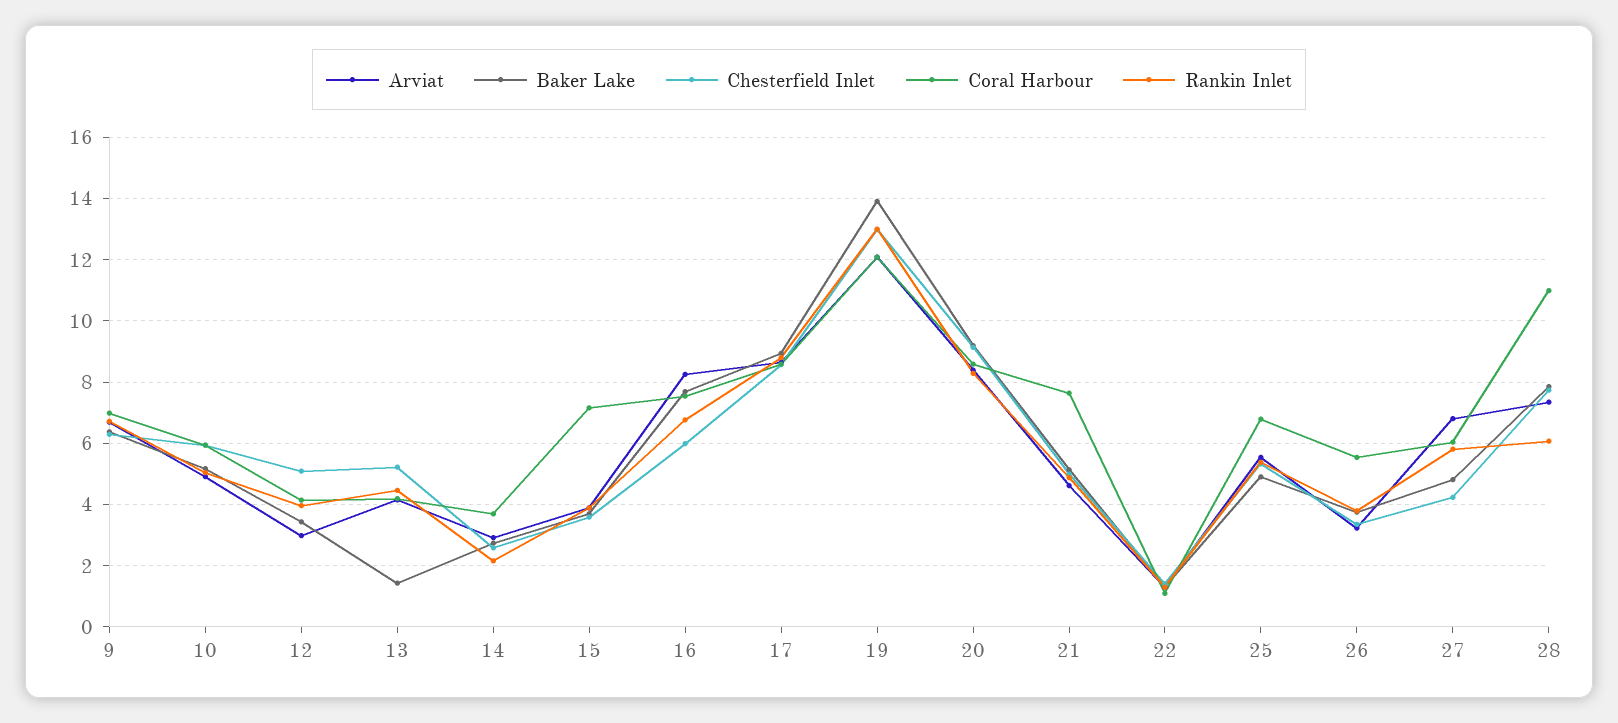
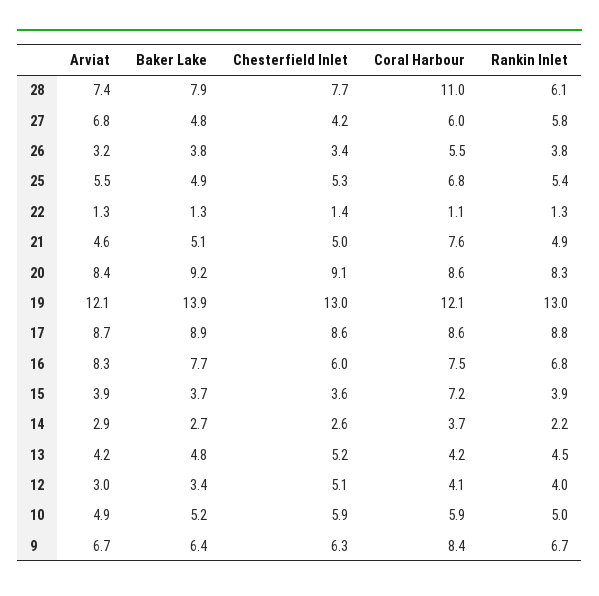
  {
    "Arviat": {
      "9": 6.7,
      "10": 4.9,
      "12": 3,
      "13": 4.2,
      "14": 2.9,
      "15": 3.9,
      "16": 8.3,
      "17": 8.7,
      "19": 12.1,
      "20": 8.4,
      "21": 4.6,
      "22": 1.3,
      "25": 5.5,
      "26": 3.2,
      "27": 6.8,
      "28": 7.4
    },
    "Baker Lake": {
      "9": 6.4,
      "10": 5.2,
      "12": 3.4,
-     "13": 1.4,
+     "13": 4.8,
      "14": 2.7,
      "15": 3.7,
      "16": 7.7,
      "17": 8.9,
      "19": 13.9,
      "20": 9.2,
      "21": 5.1,
      "22": 1.3,
      "25": 4.9,
      "26": 3.8,
      "27": 4.8,
      "28": 7.9
    },
    "Chesterfield Inlet": {
      "9": 6.3,
      "10": 5.9,
      "12": 5.1,
      "13": 5.2,
      "14": 2.6,
      "15": 3.6,
      "16": 6,
      "17": 8.6,
      "19": 13,
      "20": 9.1,
      "21": 5,
      "22": 1.4,
      "25": 5.3,
      "26": 3.4,
      "27": 4.2,
      "28": 7.7
    },
    "Coral Harbour": {
-     "9": 7,
+     "9": 8.4,
      "10": 5.9,
      "12": 4.1,
      "13": 4.2,
      "14": 3.7,
      "15": 7.2,
      "16": 7.5,
      "17": 8.6,
      "19": 12.1,
      "20": 8.6,
      "21": 7.6,
      "22": 1.1,
      "25": 6.8,
      "26": 5.5,
      "27": 6,
      "28": 11
    },
    "Rankin Inlet": {
      "9": 6.7,
      "10": 5,
      "12": 4,
      "13": 4.5,
      "14": 2.2,
      "15": 3.9,
      "16": 6.8,
      "17": 8.8,
      "19": 13,
      "20": 8.3,
      "21": 4.9,
      "22": 1.3,
      "25": 5.4,
      "26": 3.8,
      "27": 5.8,
      "28": 6.1
    }
  }

